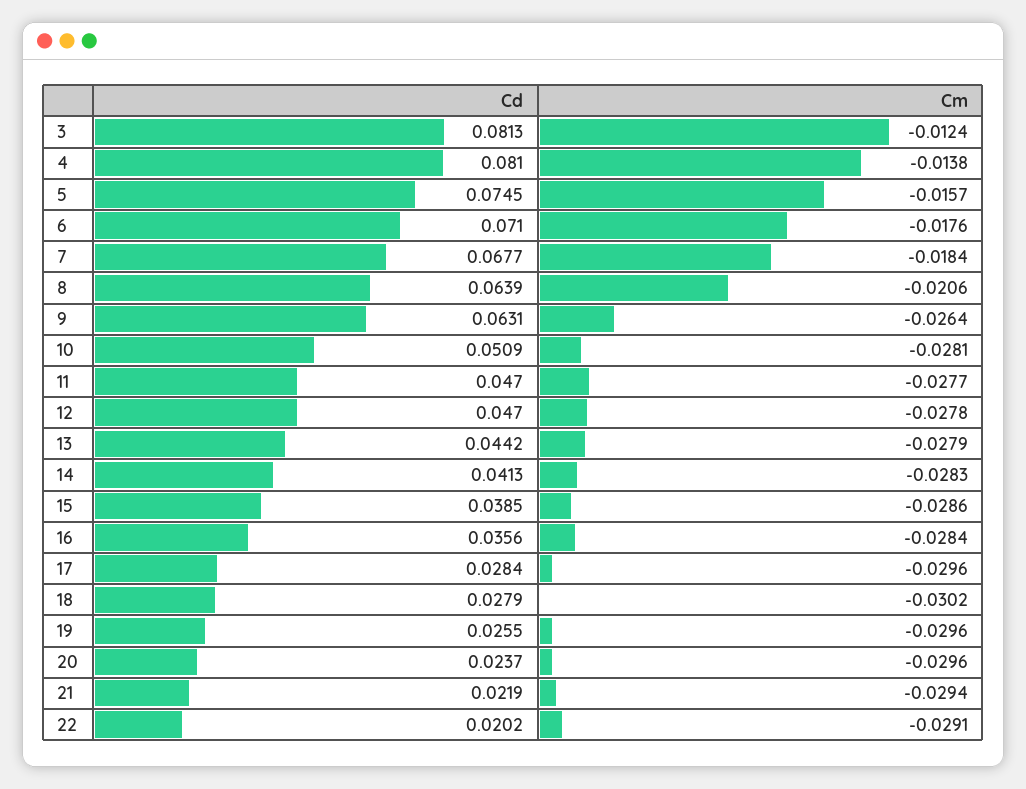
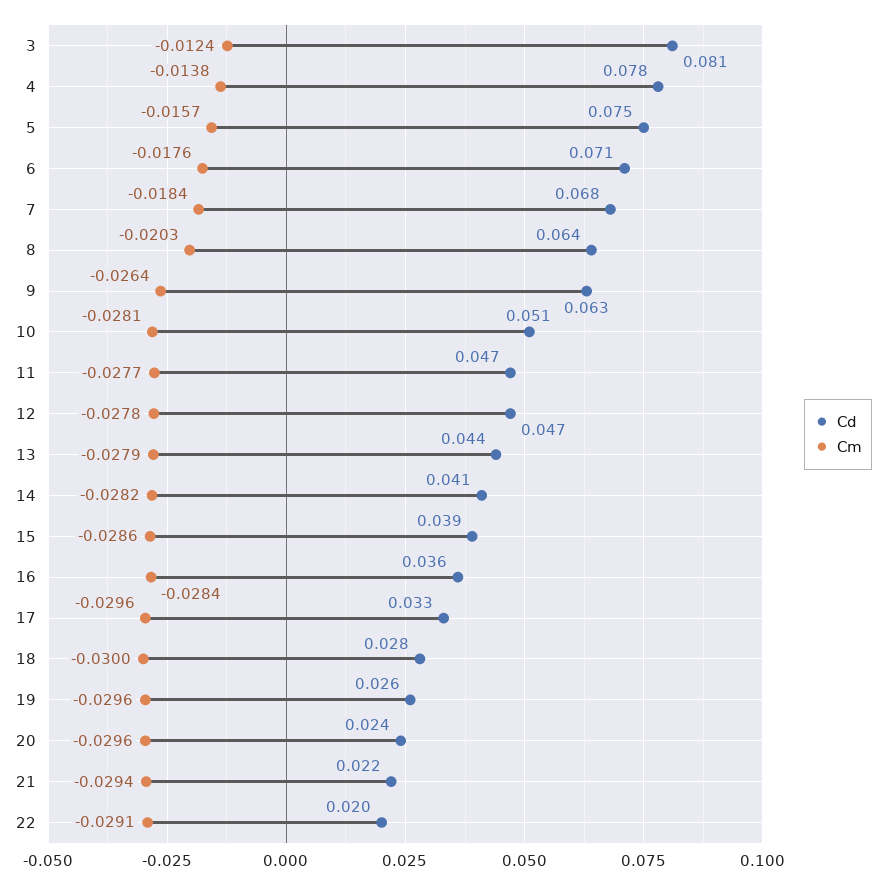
  {
    "Cd": {
      "3": 0.0813,
-     "4": 0.081,
+     "4": 0.078,
      "5": 0.0745,
      "6": 0.071,
      "7": 0.0677,
      "8": 0.0639,
      "9": 0.0631,
      "10": 0.0509,
      "11": 0.047,
      "12": 0.047,
      "13": 0.0442,
      "14": 0.0413,
      "15": 0.0385,
      "16": 0.0356,
-     "17": 0.0284,
+     "17": 0.033,
      "18": 0.0279,
      "19": 0.0255,
      "20": 0.0237,
      "21": 0.0219,
      "22": 0.0202
    },
    "Cm": {
      "3": -0.0124,
      "4": -0.0138,
      "5": -0.0157,
      "6": -0.0176,
      "7": -0.0184,
-     "8": -0.0206,
+     "8": -0.0203,
      "9": -0.0264,
      "10": -0.0281,
      "11": -0.0277,
      "12": -0.0278,
      "13": -0.0279,
-     "14": -0.0283,
+     "14": -0.0282,
      "15": -0.0286,
      "16": -0.0284,
      "17": -0.0296,
-     "18": -0.0302,
+     "18": -0.03,
      "19": -0.0296,
      "20": -0.0296,
      "21": -0.0294,
      "22": -0.0291
    }
  }

